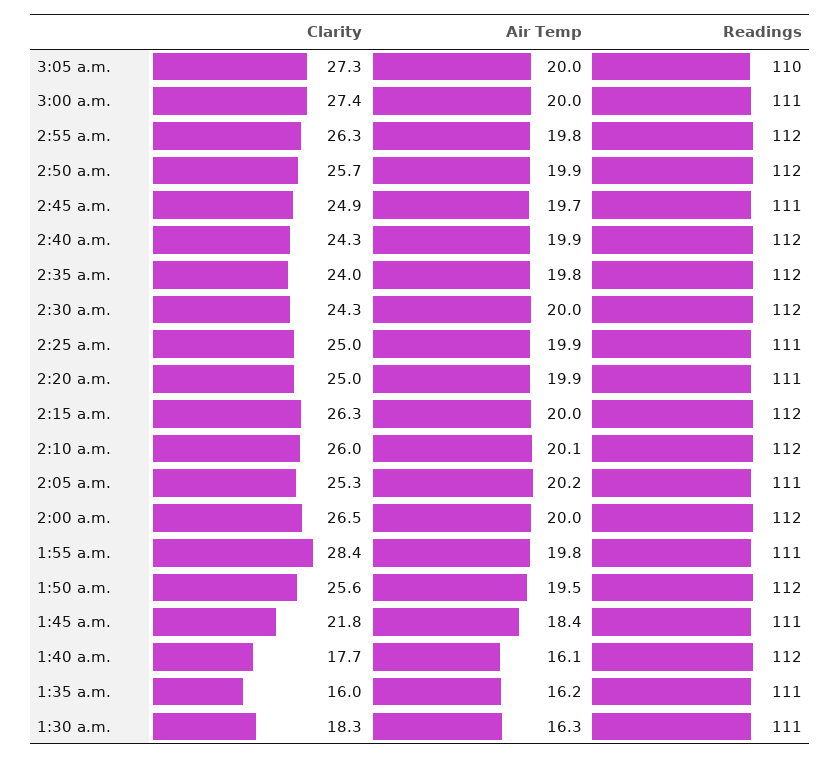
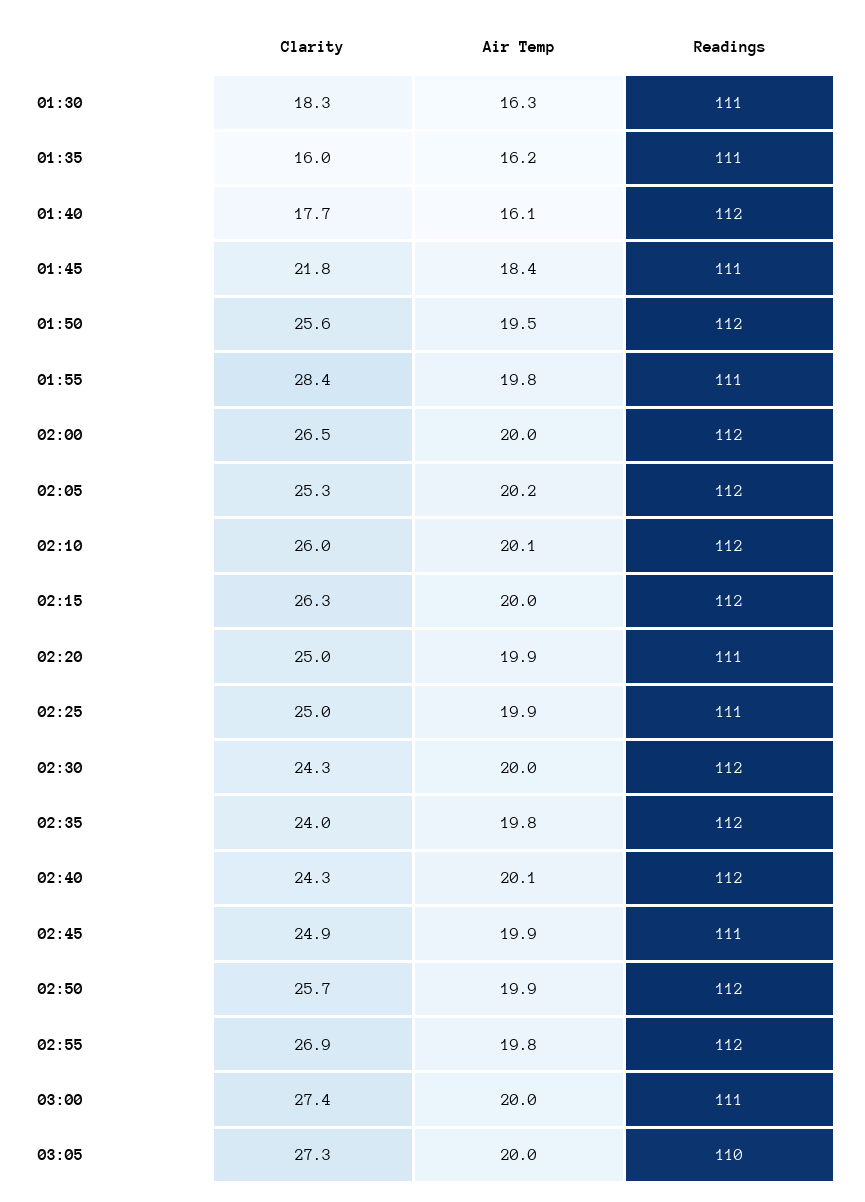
  {
    "Clarity": {
      "3:05 a.m.": 27.3,
      "3:00 a.m.": 27.4,
-     "2:55 a.m.": 26.3,
+     "2:55 a.m.": 26.9,
      "2:50 a.m.": 25.7,
      "2:45 a.m.": 24.9,
      "2:40 a.m.": 24.3,
      "2:35 a.m.": 24,
      "2:30 a.m.": 24.3,
      "2:25 a.m.": 25,
      "2:20 a.m.": 25,
      "2:15 a.m.": 26.3,
      "2:10 a.m.": 26,
      "2:05 a.m.": 25.3,
      "2:00 a.m.": 26.5,
      "1:55 a.m.": 28.4,
      "1:50 a.m.": 25.6,
      "1:45 a.m.": 21.8,
      "1:40 a.m.": 17.7,
      "1:35 a.m.": 16,
      "1:30 a.m.": 18.3
    },
    "Air Temp": {
      "3:05 a.m.": 20,
      "3:00 a.m.": 20,
      "2:55 a.m.": 19.8,
      "2:50 a.m.": 19.9,
-     "2:45 a.m.": 19.7,
+     "2:45 a.m.": 19.9,
-     "2:40 a.m.": 19.9,
+     "2:40 a.m.": 20.1,
      "2:35 a.m.": 19.8,
      "2:30 a.m.": 20,
      "2:25 a.m.": 19.9,
      "2:20 a.m.": 19.9,
      "2:15 a.m.": 20,
      "2:10 a.m.": 20.1,
      "2:05 a.m.": 20.2,
      "2:00 a.m.": 20,
      "1:55 a.m.": 19.8,
      "1:50 a.m.": 19.5,
      "1:45 a.m.": 18.4,
      "1:40 a.m.": 16.1,
      "1:35 a.m.": 16.2,
      "1:30 a.m.": 16.3
    },
    "Readings": {
      "3:05 a.m.": 110,
      "3:00 a.m.": 111,
      "2:55 a.m.": 112,
      "2:50 a.m.": 112,
      "2:45 a.m.": 111,
      "2:40 a.m.": 112,
      "2:35 a.m.": 112,
      "2:30 a.m.": 112,
      "2:25 a.m.": 111,
      "2:20 a.m.": 111,
      "2:15 a.m.": 112,
      "2:10 a.m.": 112,
-     "2:05 a.m.": 111,
+     "2:05 a.m.": 112,
      "2:00 a.m.": 112,
      "1:55 a.m.": 111,
      "1:50 a.m.": 112,
      "1:45 a.m.": 111,
      "1:40 a.m.": 112,
      "1:35 a.m.": 111,
      "1:30 a.m.": 111
    }
  }

